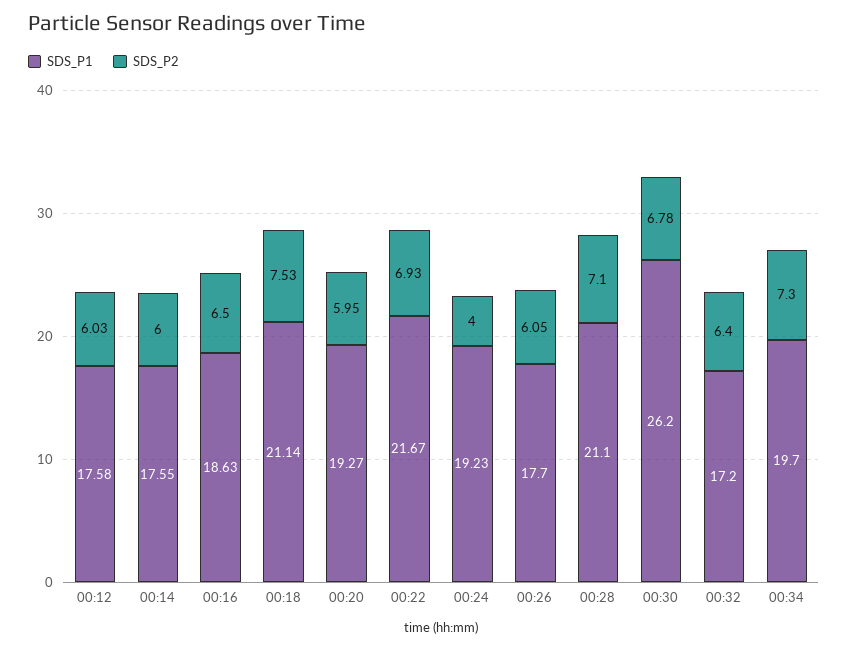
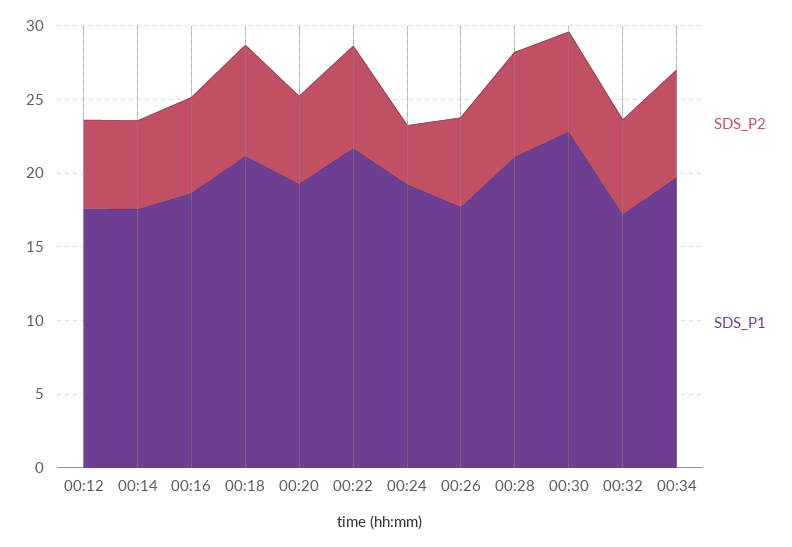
  {
    "SDS_P1": {
      "00:12": 17.58,
      "00:14": 17.55,
      "00:16": 18.63,
      "00:18": 21.14,
      "00:20": 19.27,
      "00:22": 21.67,
      "00:24": 19.23,
      "00:26": 17.7,
      "00:28": 21.1,
-     "00:30": 26.2,
+     "00:30": 23,
      "00:32": 17.2,
      "00:34": 19.7
    },
    "SDS_P2": {
      "00:12": 6.03,
      "00:14": 6,
      "00:16": 6.5,
      "00:18": 7.53,
      "00:20": 5.95,
      "00:22": 6.93,
      "00:24": 4,
      "00:26": 6.05,
      "00:28": 7.1,
      "00:30": 6.78,
      "00:32": 6.4,
      "00:34": 7.3
    }
  }

